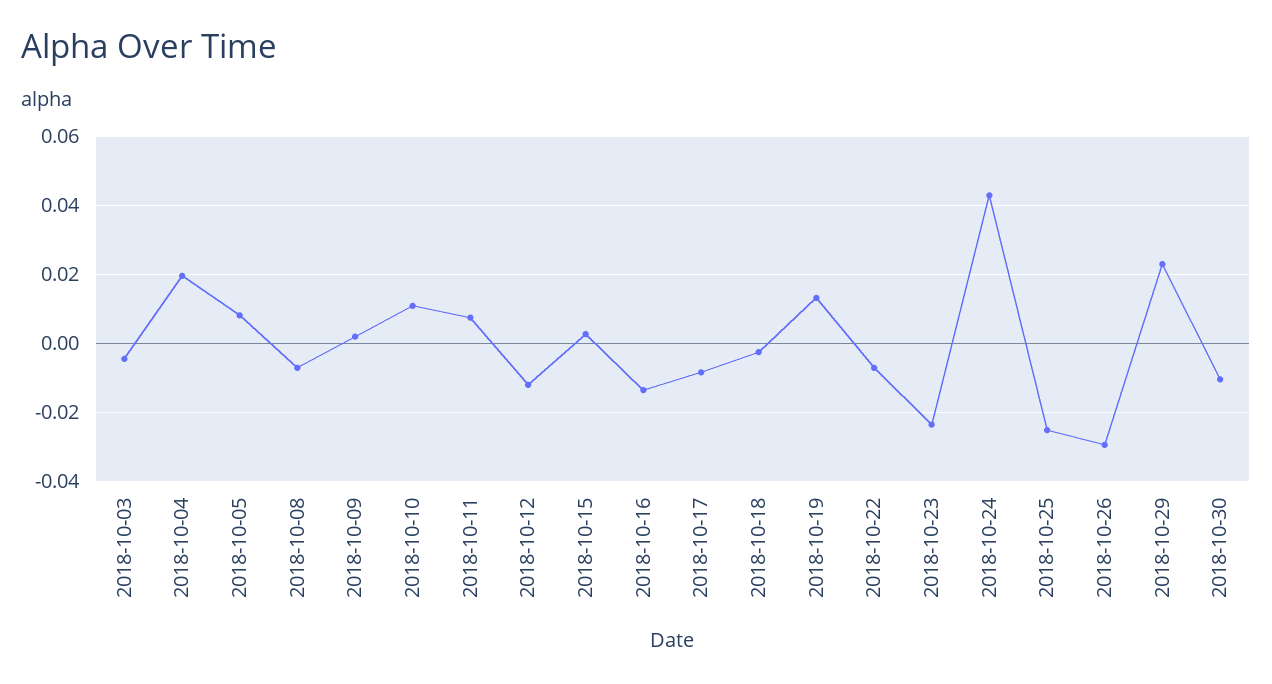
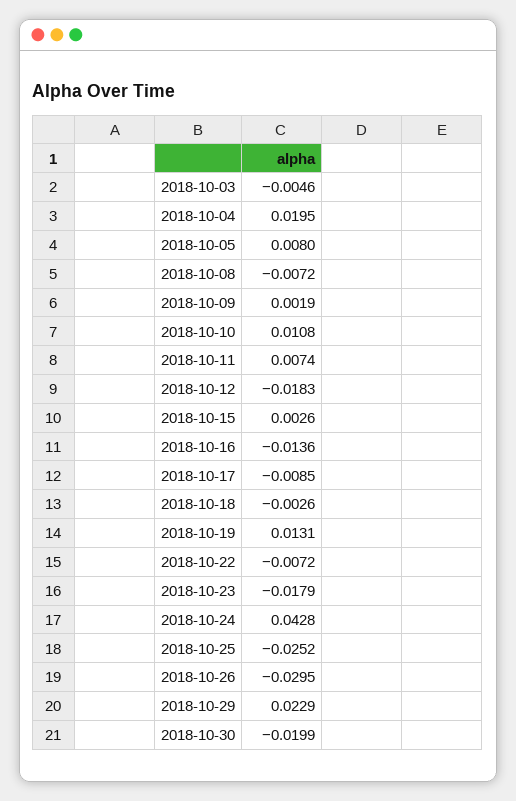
  {
    "2018-10-03": -0.0046,
    "2018-10-04": 0.0195,
    "2018-10-05": 0.008,
    "2018-10-08": -0.0072,
    "2018-10-09": 0.0019,
    "2018-10-10": 0.0108,
    "2018-10-11": 0.0074,
-   "2018-10-12": -0.012,
+   "2018-10-12": -0.0183,
    "2018-10-15": 0.0026,
    "2018-10-16": -0.0136,
    "2018-10-17": -0.0085,
    "2018-10-18": -0.0026,
    "2018-10-19": 0.0131,
    "2018-10-22": -0.0072,
-   "2018-10-23": -0.024,
+   "2018-10-23": -0.0179,
    "2018-10-24": 0.0428,
    "2018-10-25": -0.0252,
    "2018-10-26": -0.0295,
    "2018-10-29": 0.0229,
-   "2018-10-30": -0.01
+   "2018-10-30": -0.0199
  }

